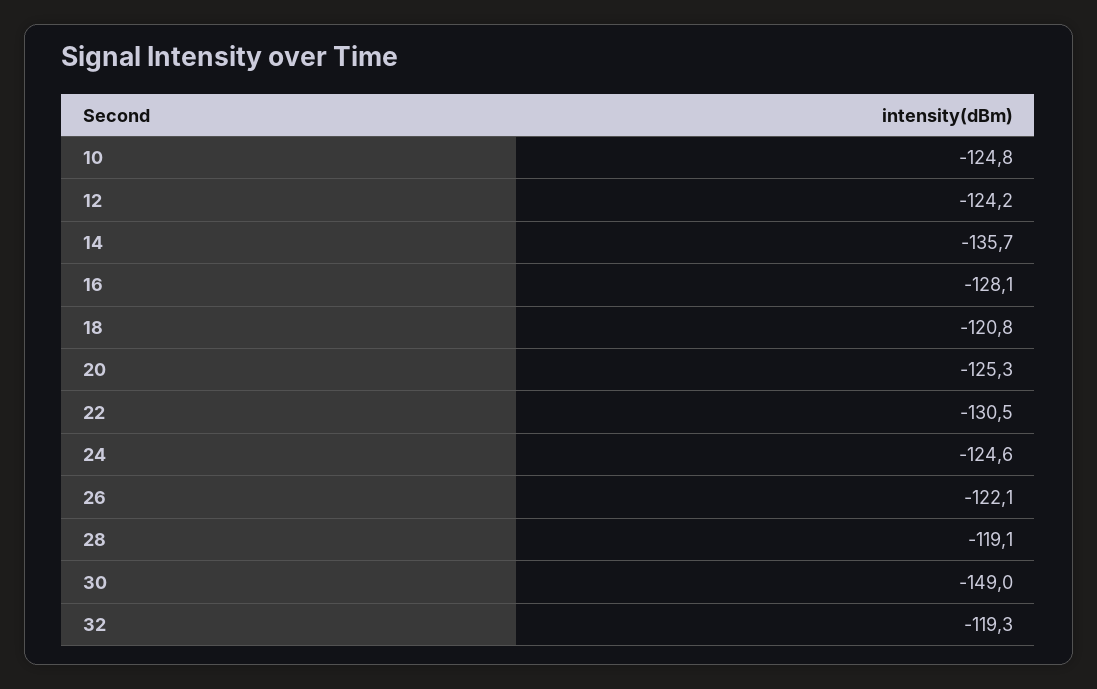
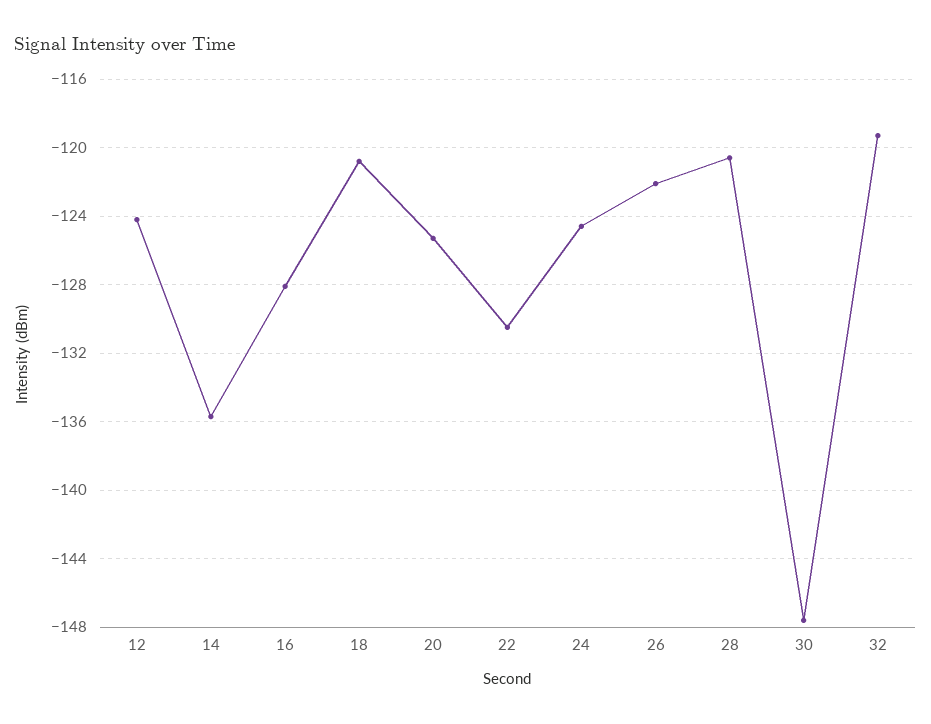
  {
-   "10": -124.8,
    "12": -124.2,
    "14": -135.7,
    "16": -128.1,
    "18": -120.8,
    "20": -125.3,
    "22": -130.5,
    "24": -124.6,
    "26": -122.1,
-   "28": -119.1,
+   "28": -120.5,
-   "30": -149,
+   "30": -147.5,
    "32": -119.3
  }

